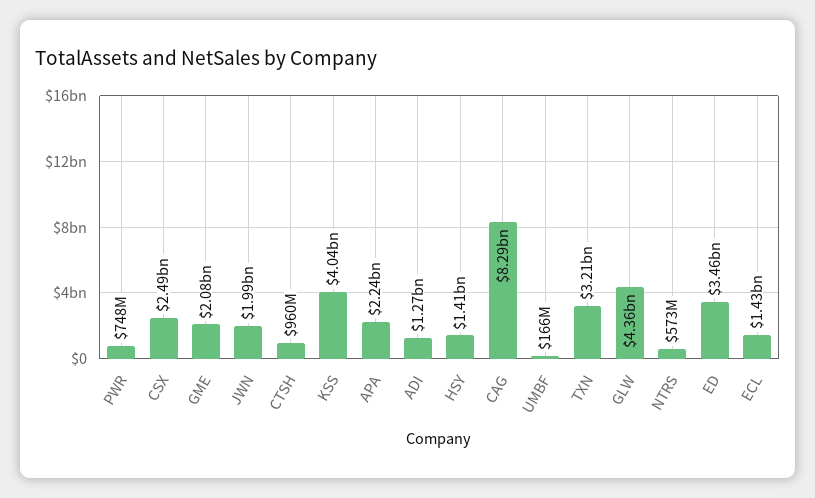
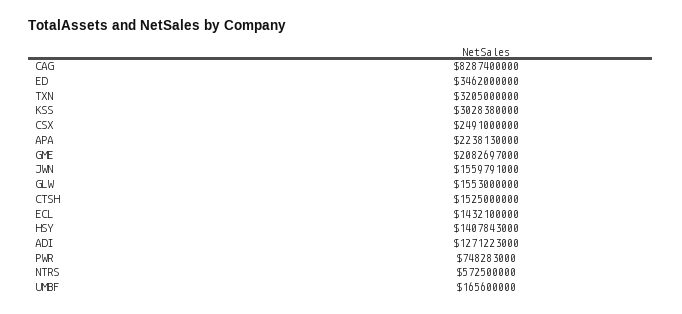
  {
    "PWR": 748283000,
    "CSX": 2491000000,
    "GME": 2082697000,
-   "JWN": 1990000000,
+   "JWN": 1559791000,
-   "CTSH": 960000000,
+   "CTSH": 1525000000,
-   "KSS": 4040000000,
+   "KSS": 3028380000,
    "APA": 2238130000,
    "ADI": 1271223000,
    "HSY": 1407843000,
    "CAG": 8287400000,
    "UMBF": 165600000,
    "TXN": 3205000000,
-   "GLW": 4360000000,
+   "GLW": 1553000000,
    "NTRS": 572500000,
    "ED": 3462000000,
    "ECL": 1432100000
  }

